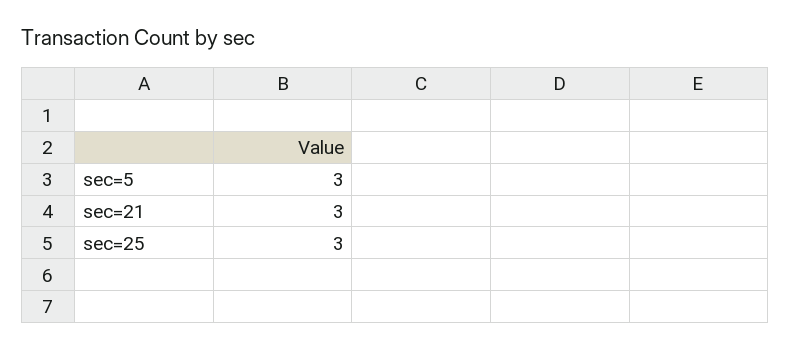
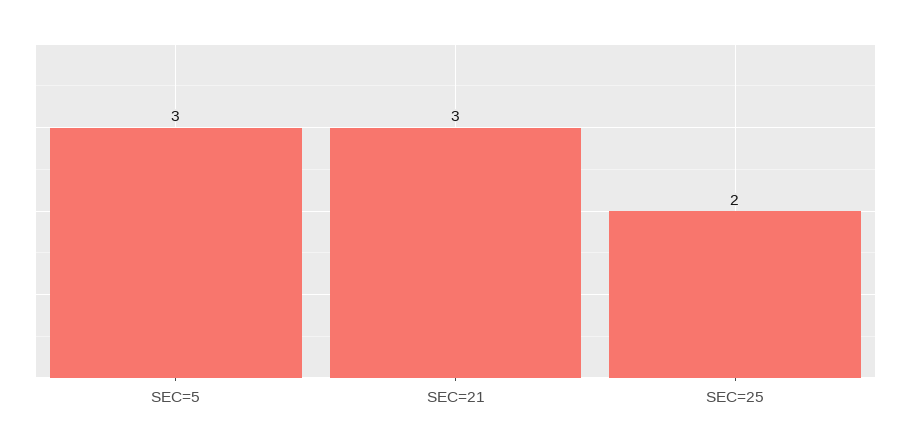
  {
    "sec=5": 3,
    "sec=21": 3,
-   "sec=25": 3
+   "sec=25": 2
  }

